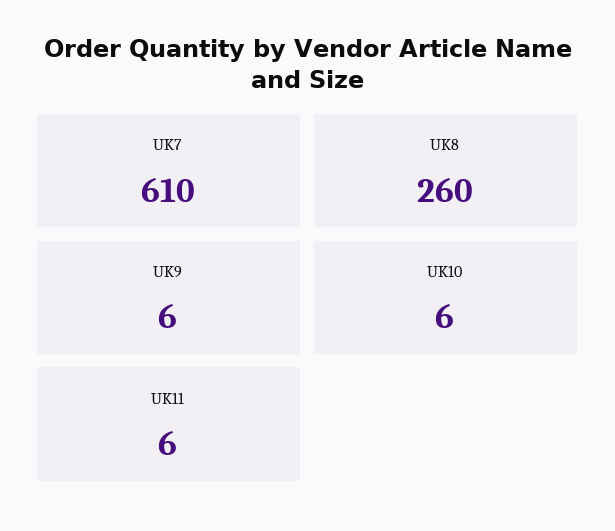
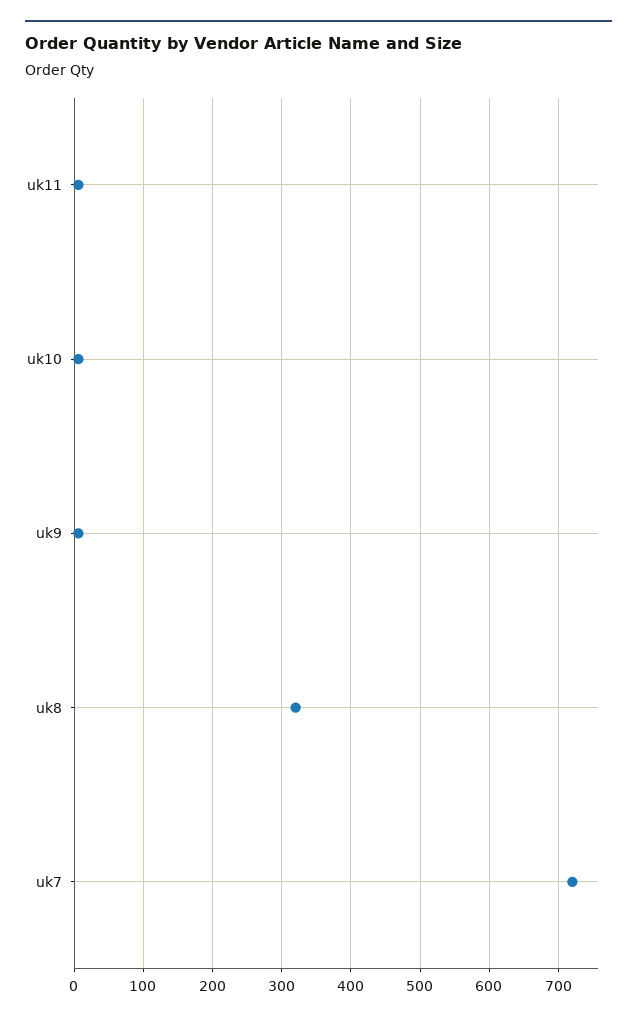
  {
-   "UK7": 610,
+   "UK7": 720,
-   "UK8": 260,
+   "UK8": 320,
    "UK9": 6,
    "UK10": 6,
    "UK11": 6
  }

